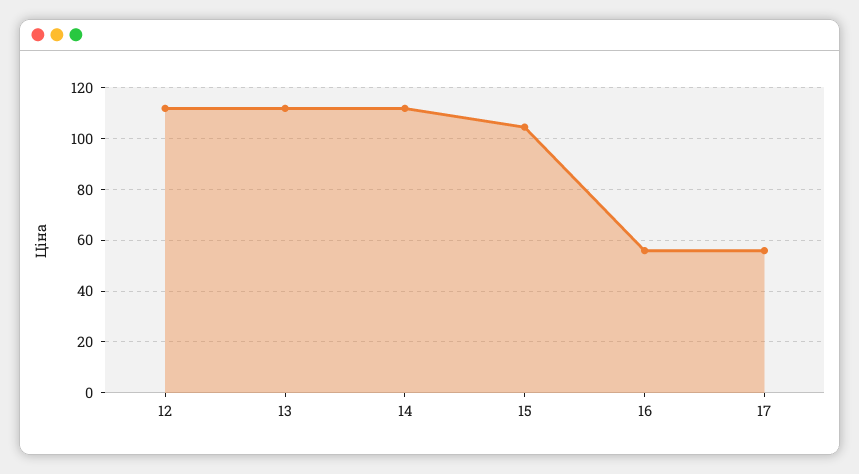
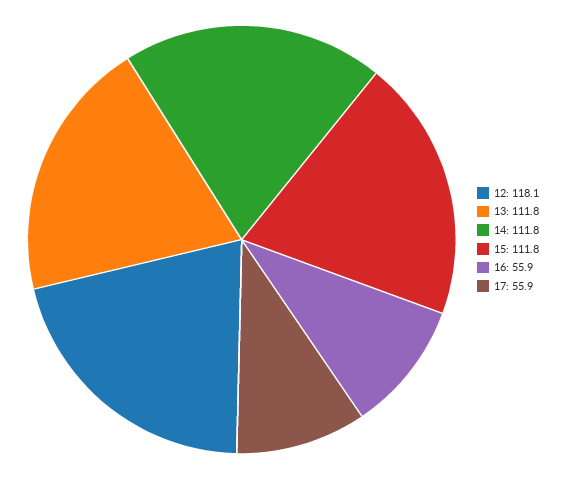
  {
-   "12": 112.5,
+   "12": 118.1,
    "13": 111.8,
    "14": 111.8,
-   "15": 105,
+   "15": 111.8,
    "16": 55.9,
    "17": 55.9
  }

